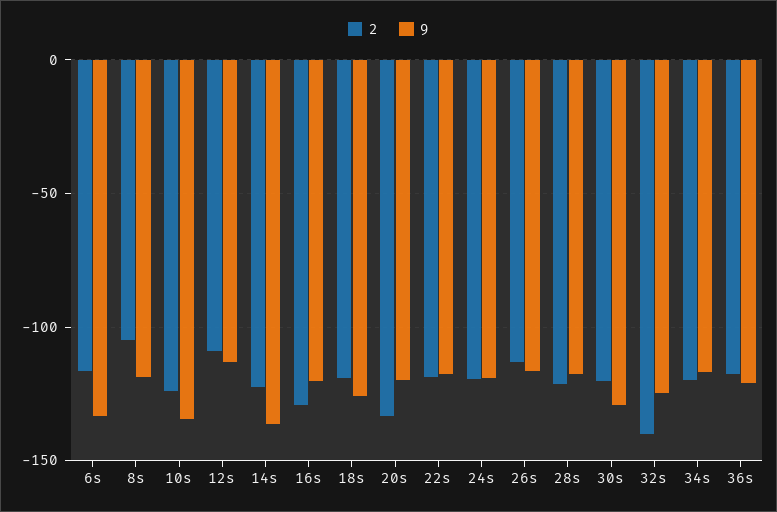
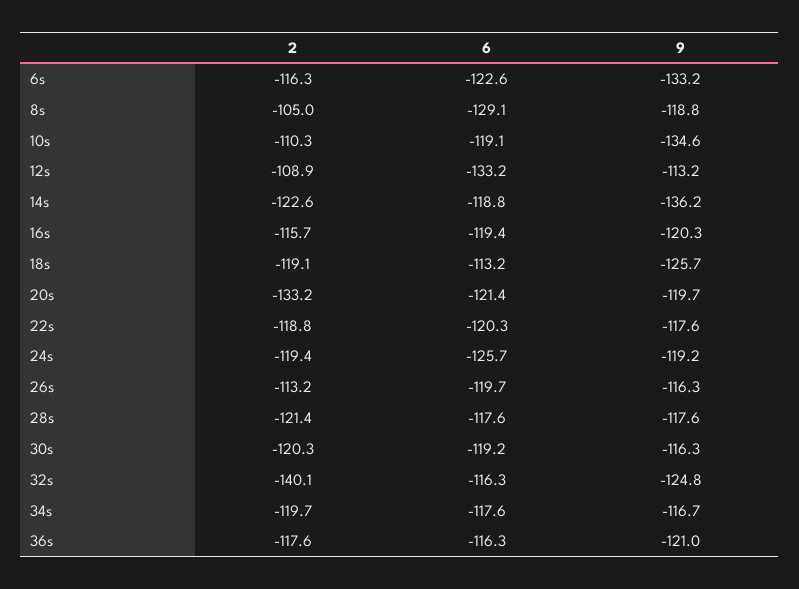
  {
    "2": {
      "6s": -116.3,
      "8s": -105,
-     "10s": -125,
+     "10s": -110.3,
      "12s": -108.9,
      "14s": -122.6,
-     "16s": -130,
+     "16s": -115.7,
      "18s": -119.1,
      "20s": -133.2,
      "22s": -118.8,
      "24s": -119.4,
      "26s": -113.2,
      "28s": -121.4,
      "30s": -120.3,
      "32s": -140.1,
      "34s": -119.7,
      "36s": -117.6
    },
    "9": {
      "6s": -133.2,
      "8s": -118.8,
      "10s": -134.6,
      "12s": -113.2,
      "14s": -136.2,
      "16s": -120.3,
      "18s": -125.7,
      "20s": -119.7,
      "22s": -117.6,
      "24s": -119.2,
      "26s": -116.3,
      "28s": -117.6,
-     "30s": -130,
+     "30s": -116.3,
      "32s": -124.8,
      "34s": -116.7,
      "36s": -121
-   }
+   },
+   "6": {
+     "6s": -122.6,
+     "8s": -129.1,
+     "10s": -119.1,
+     "12s": -133.2,
+     "14s": -118.8,
+     "16s": -119.4,
+     "18s": -113.2,
+     "20s": -121.4,
+     "22s": -120.3,
+     "24s": -125.7,
+     "26s": -119.7,
+     "28s": -117.6,
+     "30s": -119.2,
+     "32s": -116.3,
+     "34s": -117.6,
+     "36s": -116.3
+   }
  }

